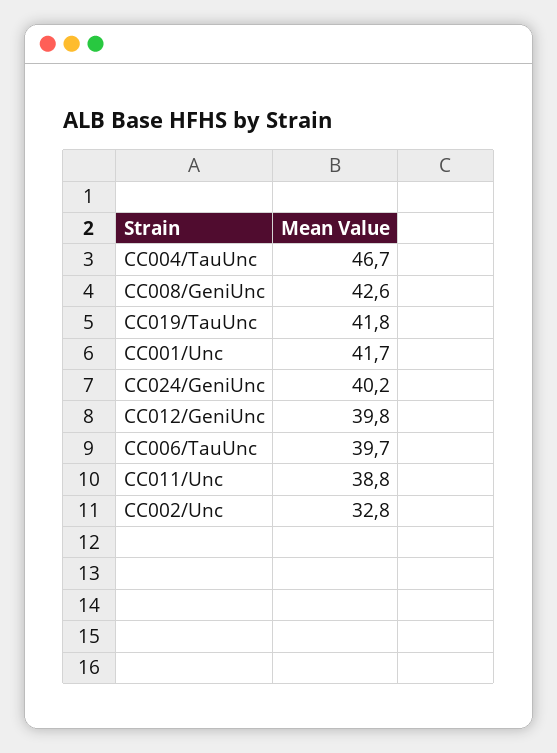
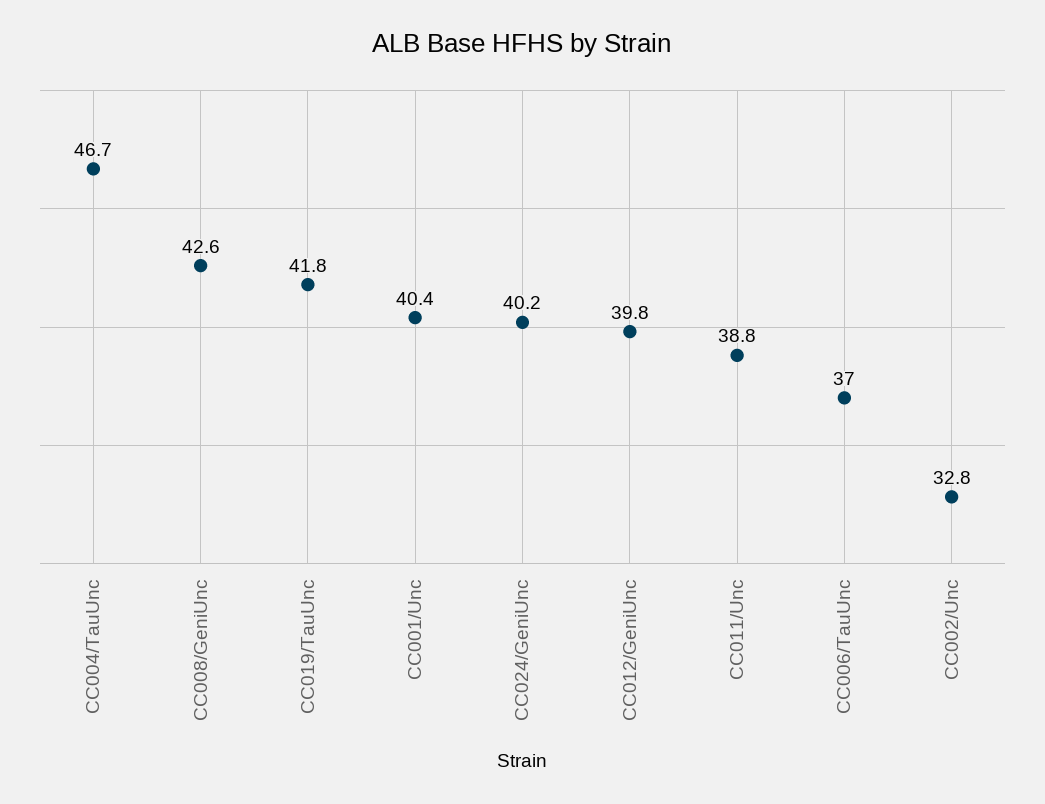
  {
    "CC004/TauUnc": 46.7,
    "CC008/GeniUnc": 42.6,
    "CC019/TauUnc": 41.8,
-   "CC001/Unc": 41.7,
+   "CC001/Unc": 40.4,
    "CC024/GeniUnc": 40.2,
    "CC012/GeniUnc": 39.8,
-   "CC006/TauUnc": 39.7,
+   "CC006/TauUnc": 37,
    "CC011/Unc": 38.8,
    "CC002/Unc": 32.8
  }

